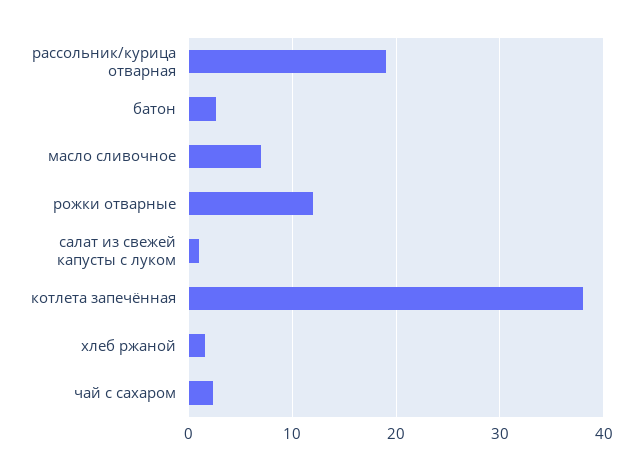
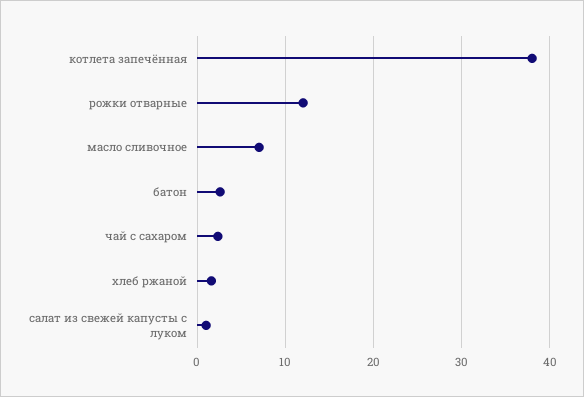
  {
-   "рассольник/курица отварная": 19,
    "батон": 3,
    "масло сливочное": 7,
    "рожки отварные": 12,
    "салат из свежей капусты с луком": 1,
    "котлета запечённая": 38,
    "хлеб ржаной": 2,
    "чай с сахаром": 2
  }

